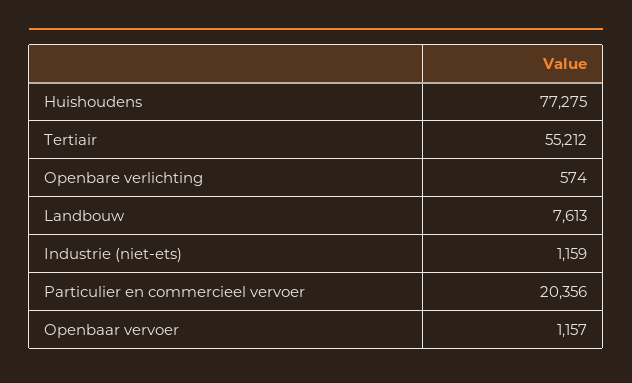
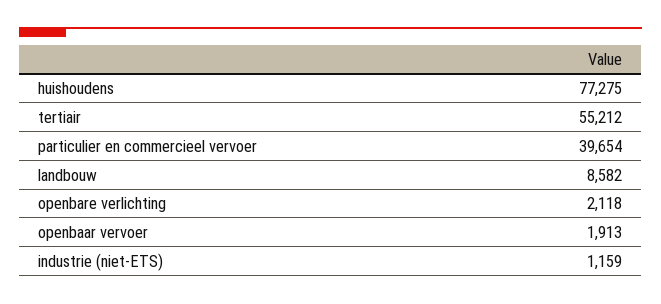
  {
    "Huishoudens": 77275,
    "Tertiair": 55212,
-   "Openbare verlichting": 574,
+   "Openbare verlichting": 2118,
-   "Landbouw": 7613,
+   "Landbouw": 8582,
    "Industrie (niet-ets)": 1159,
-   "Particulier en commercieel vervoer": 20356,
+   "Particulier en commercieel vervoer": 39654,
-   "Openbaar vervoer": 1157
+   "Openbaar vervoer": 1913
  }

